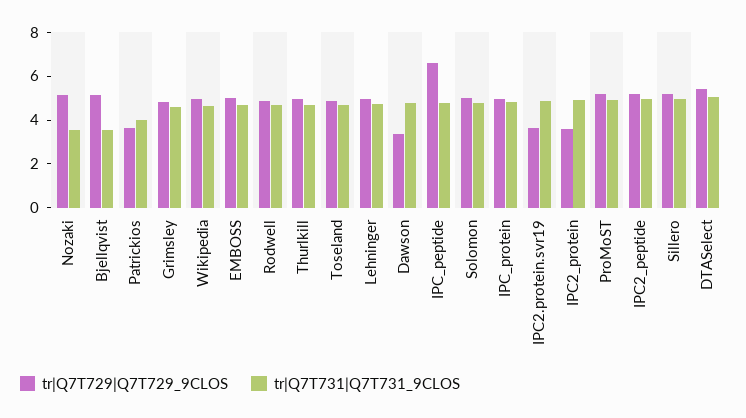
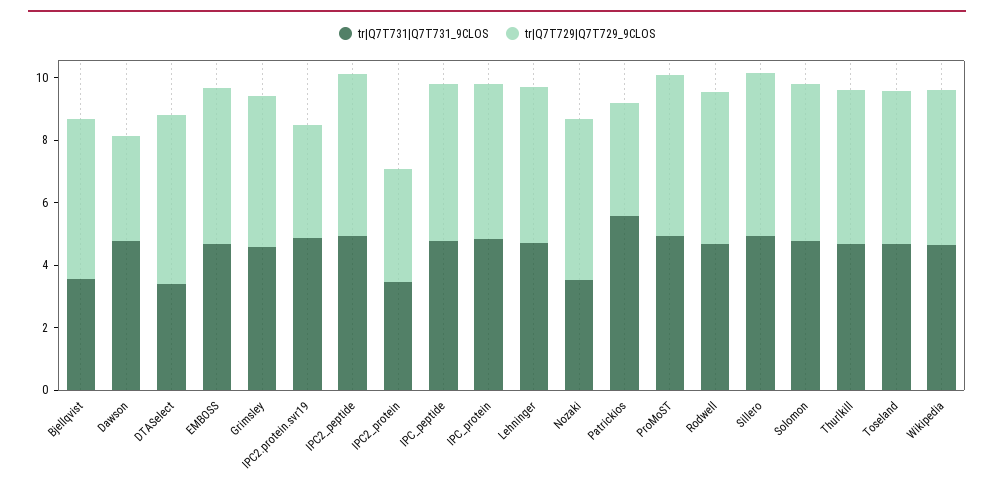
  {
    "tr|Q7T729|Q7T729_9CLOS": {
      "Nozaki": 5,
      "Bjellqvist": 5,
      "Patrickios": 3.5,
      "Grimsley": 5,
      "Wikipedia": 5,
      "EMBOSS": 5,
      "Rodwell": 5,
      "Thurlkill": 5,
      "Toseland": 5,
      "Lehninger": 5,
      "Dawson": 3.5,
-     "IPC_peptide": 6.5,
+     "IPC_peptide": 5,
      "Solomon": 5,
      "IPC_protein": 5,
      "IPC2.protein.svr19": 3.5,
      "IPC2_protein": 3.5,
      "ProMoST": 5,
      "IPC2_peptide": 5,
      "Sillero": 5,
      "DTASelect": 5.5
    },
    "tr|Q7T731|Q7T731_9CLOS": {
      "Nozaki": 3.5,
      "Bjellqvist": 3.5,
-     "Patrickios": 4,
+     "Patrickios": 5.5,
      "Grimsley": 4.5,
      "Wikipedia": 4.5,
      "EMBOSS": 4.5,
      "Rodwell": 4.5,
      "Thurlkill": 4.5,
      "Toseland": 4.5,
      "Lehninger": 4.5,
      "Dawson": 5,
      "IPC_peptide": 5,
      "Solomon": 5,
      "IPC_protein": 5,
      "IPC2.protein.svr19": 5,
-     "IPC2_protein": 5,
+     "IPC2_protein": 3.5,
      "ProMoST": 5,
      "IPC2_peptide": 5,
      "Sillero": 5,
-     "DTASelect": 5
+     "DTASelect": 3.5
    }
  }

